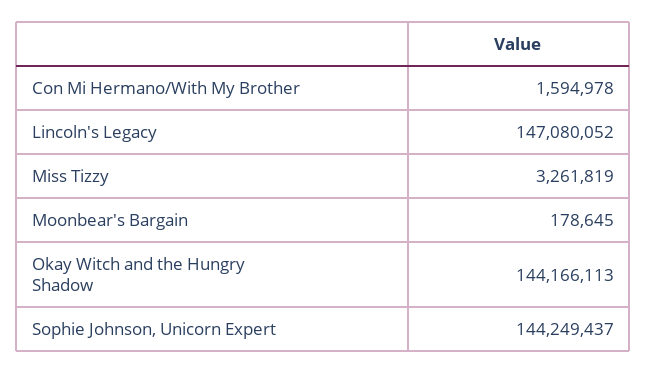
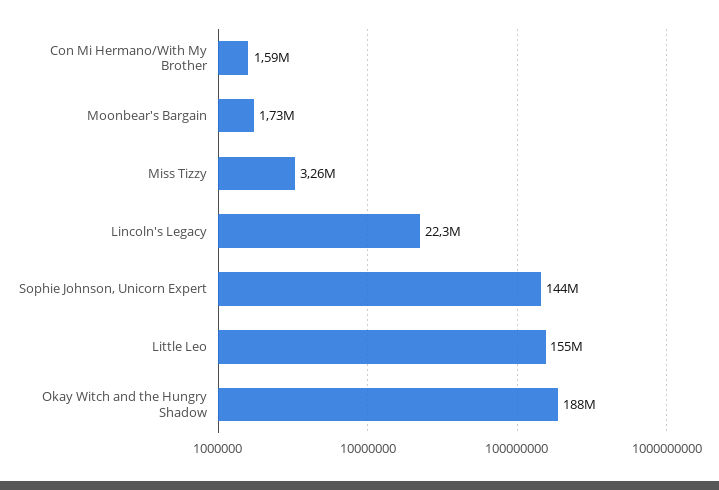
  {
    "Con Mi Hermano/With My Brother": 1594978,
-   "Lincoln's Legacy": 147080052,
+   "Lincoln's Legacy": 22300000,
    "Miss Tizzy": 3261819,
-   "Moonbear's Bargain": 178645,
+   "Moonbear's Bargain": 1730000,
-   "Okay Witch and the Hungry Shadow": 144166113,
+   "Okay Witch and the Hungry Shadow": 188000000,
-   "Sophie Johnson, Unicorn Expert": 144249437
+   "Sophie Johnson, Unicorn Expert": 144249437,
+   "Little Leo": 155000000
  }

